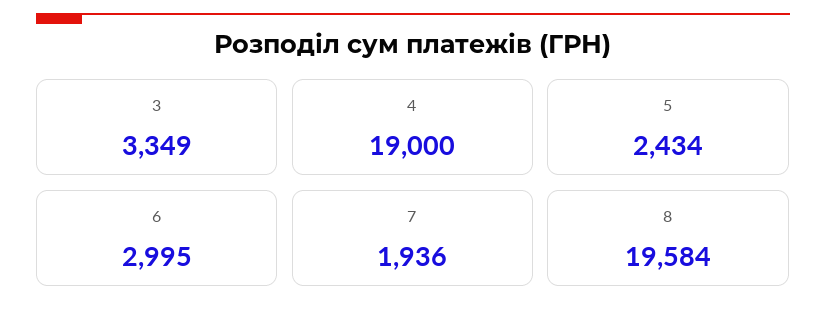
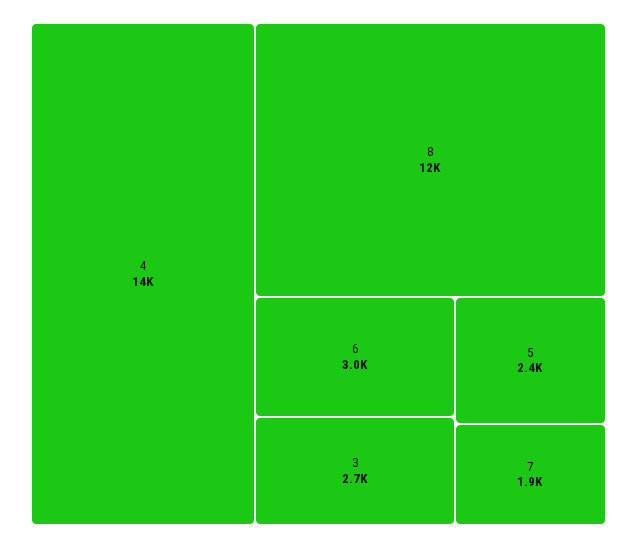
  {
-   "3": 3349,
+   "3": 2700,
-   "4": 19000,
+   "4": 14000,
    "5": 2434,
    "6": 2995,
    "7": 1936,
-   "8": 19584
+   "8": 12000
  }

